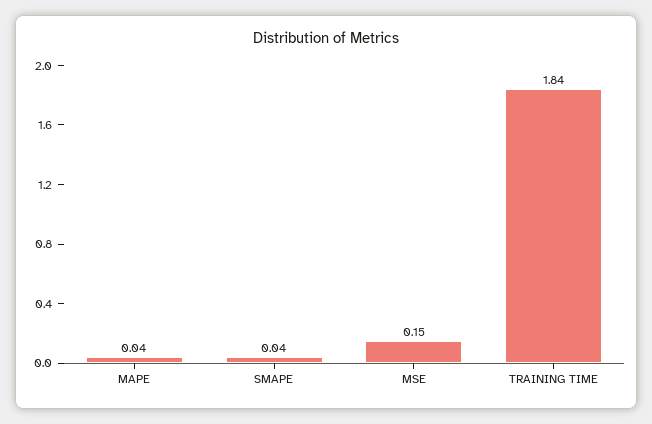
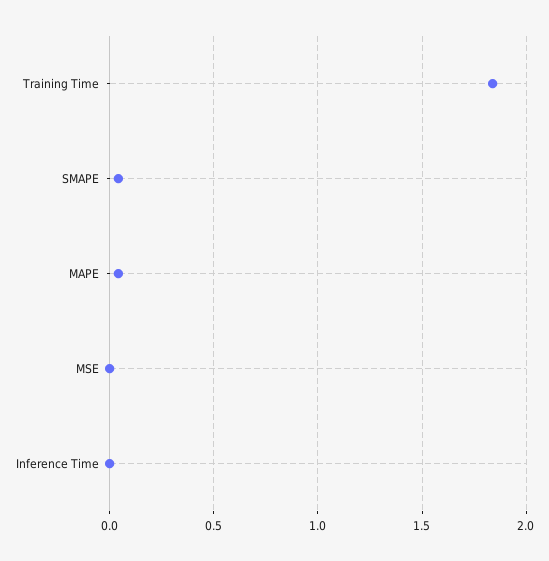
  {
    "MAPE": 0.04,
    "SMAPE": 0.04,
-   "MSE": 0.15,
+   "MSE": 0,
-   "TRAINING TIME": 1.84
+   "TRAINING TIME": 1.84,
+   "Inference Time": 0
  }

